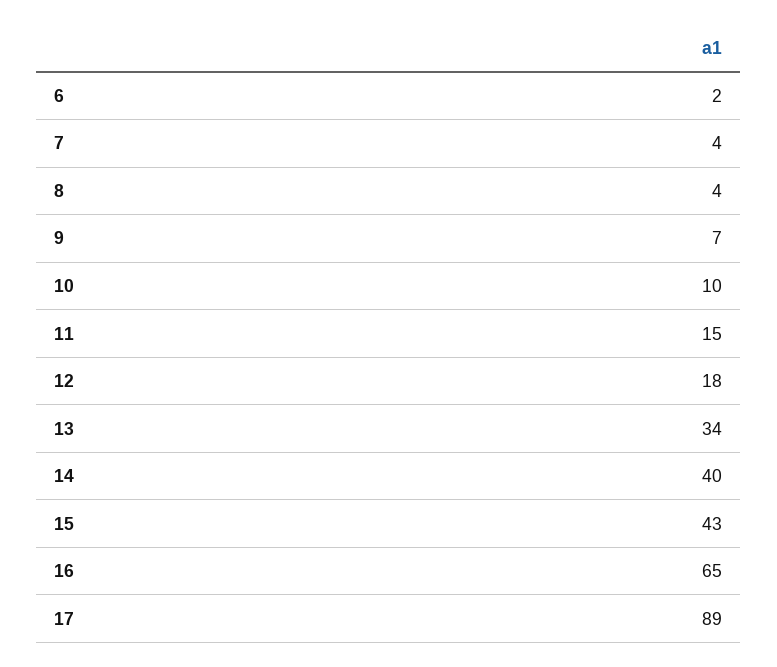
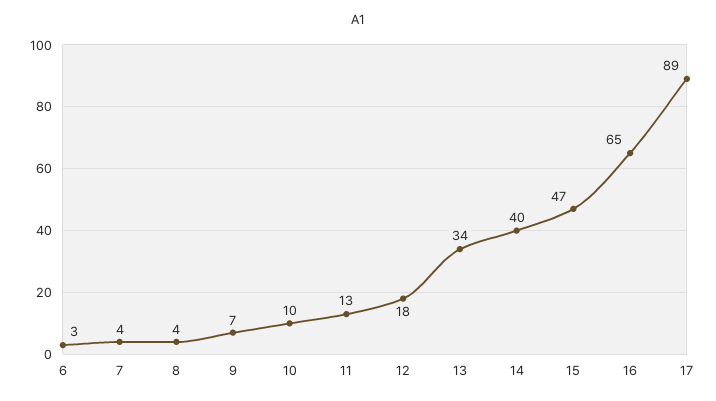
  {
-   "6": 2,
+   "6": 3,
    "7": 4,
    "8": 4,
    "9": 7,
    "10": 10,
-   "11": 15,
+   "11": 13,
    "12": 18,
    "13": 34,
    "14": 40,
-   "15": 43,
+   "15": 47,
    "16": 65,
    "17": 89
  }

